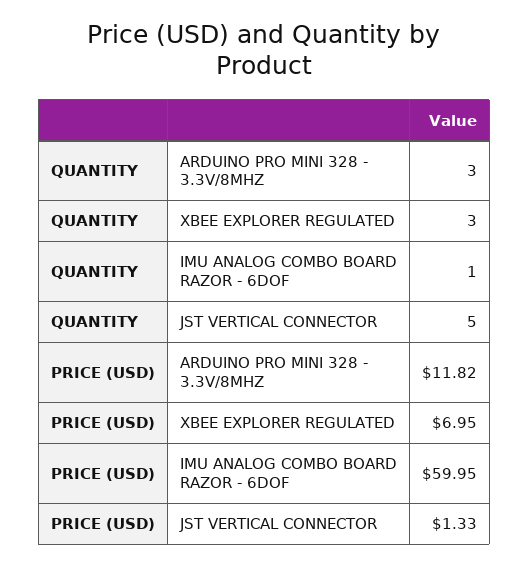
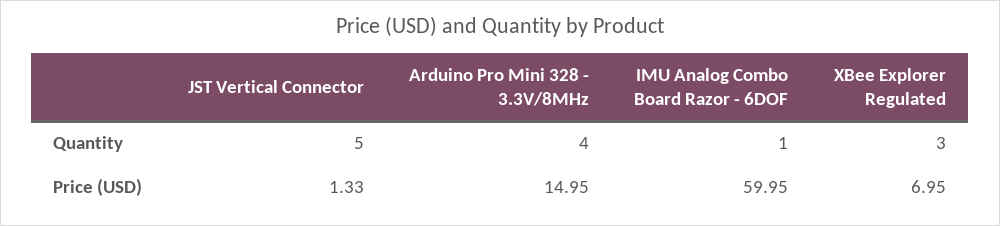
  {
    "QUANTITY": {
-     "ARDUINO PRO MINI 328 - 3.3V/8MHZ": 3,
+     "ARDUINO PRO MINI 328 - 3.3V/8MHZ": 4,
      "XBEE EXPLORER REGULATED": 3,
      "IMU ANALOG COMBO BOARD RAZOR - 6DOF": 1,
      "JST VERTICAL CONNECTOR": 5
    },
    "PRICE (USD)": {
-     "ARDUINO PRO MINI 328 - 3.3V/8MHZ": 11.82,
+     "ARDUINO PRO MINI 328 - 3.3V/8MHZ": 14.95,
      "XBEE EXPLORER REGULATED": 6.95,
      "IMU ANALOG COMBO BOARD RAZOR - 6DOF": 59.95,
      "JST VERTICAL CONNECTOR": 1.33
    }
  }

